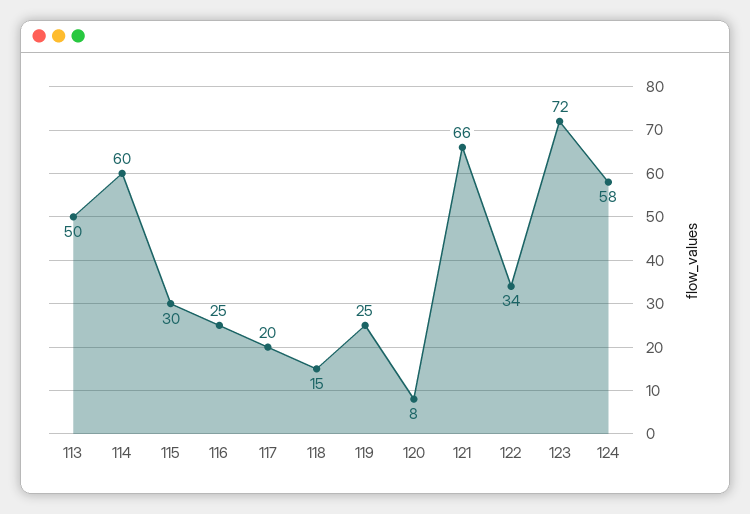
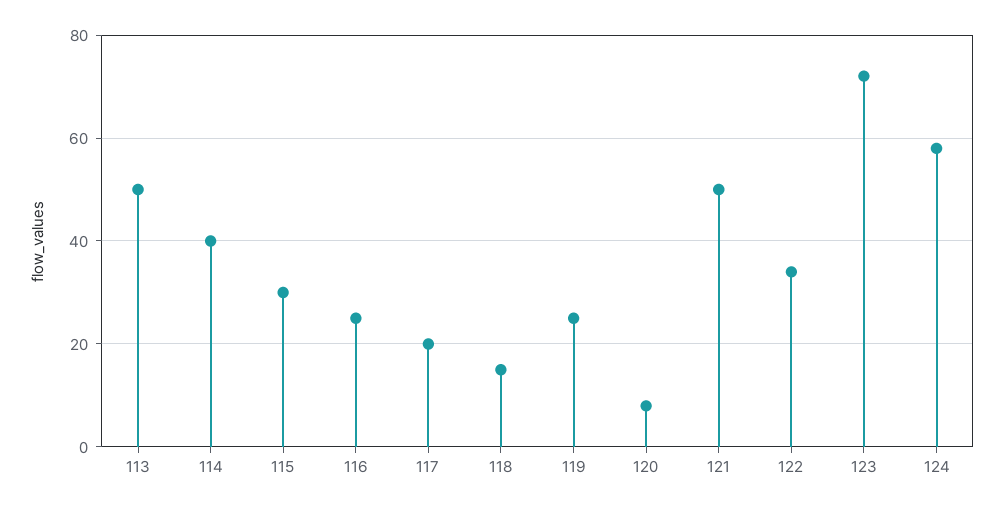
  {
    "113": 50,
-   "114": 60,
+   "114": 40,
    "115": 30,
    "116": 25,
    "117": 20,
    "118": 15,
    "119": 25,
    "120": 8,
-   "121": 66,
+   "121": 50,
    "122": 34,
    "123": 72,
    "124": 58
  }

